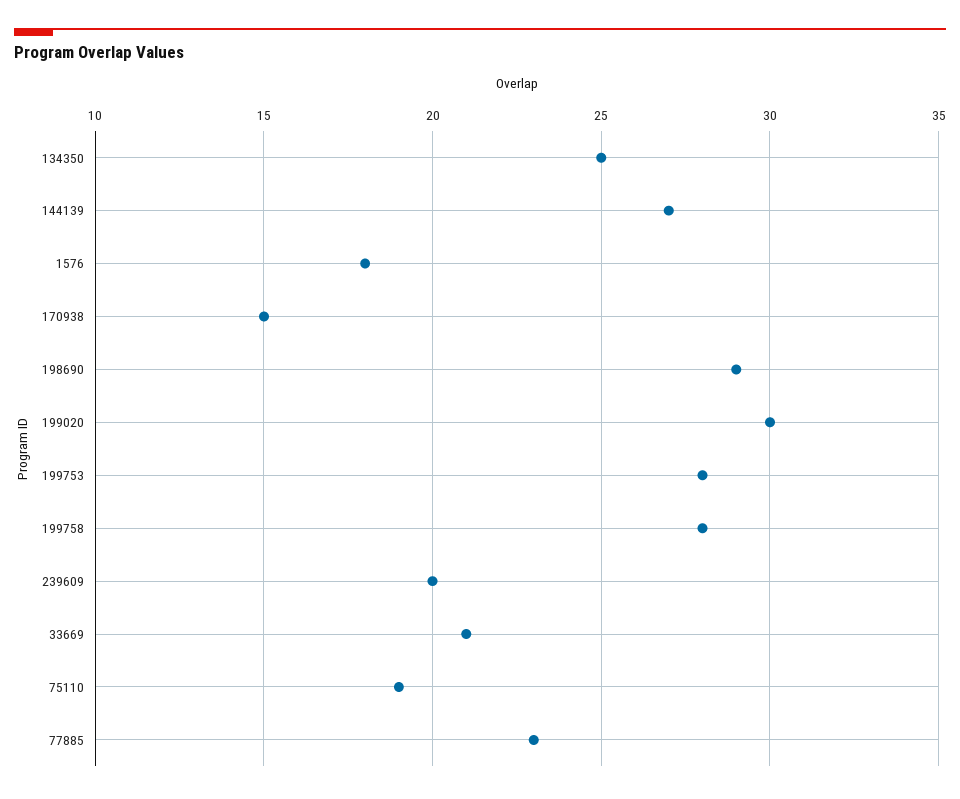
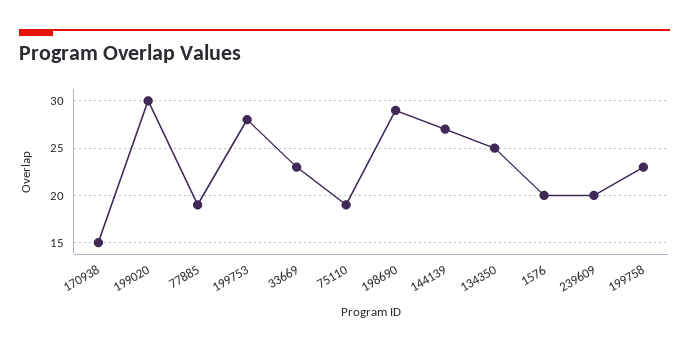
  {
    "134350": 25,
    "144139": 27,
-   "1576": 18,
+   "1576": 20,
    "170938": 15,
    "198690": 29,
    "199020": 30,
    "199753": 28,
-   "199758": 28,
+   "199758": 23,
    "239609": 20,
-   "33669": 21,
+   "33669": 23,
    "75110": 19,
-   "77885": 23
+   "77885": 19
  }

